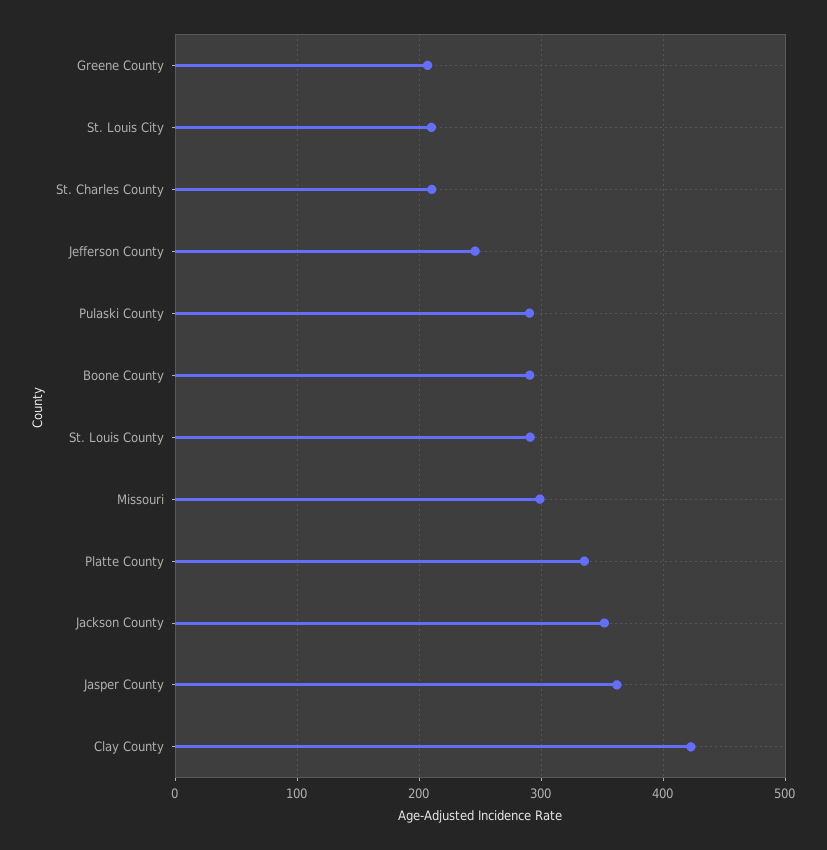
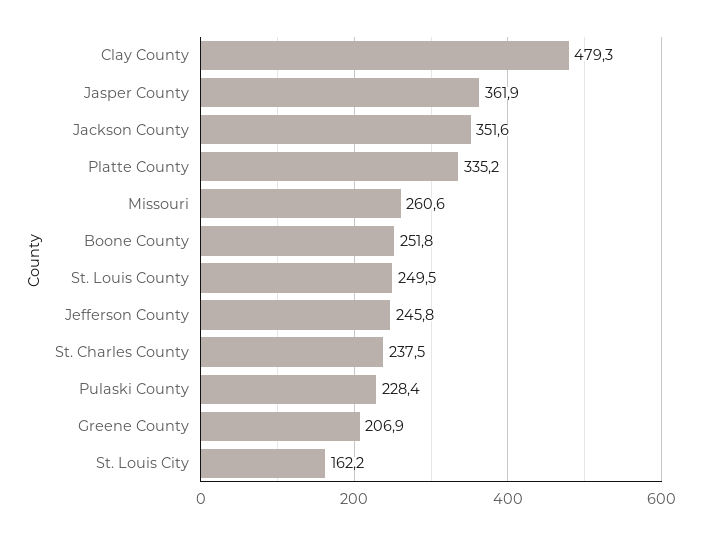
  {
    "Greene County": 206.9,
-   "St. Louis City": 210,
+   "St. Louis City": 162.2,
-   "St. Charles County": 210,
+   "St. Charles County": 237.5,
    "Jefferson County": 245.8,
-   "Pulaski County": 290,
+   "Pulaski County": 228.4,
-   "Boone County": 290,
+   "Boone County": 251.8,
-   "St. Louis County": 290,
+   "St. Louis County": 249.5,
-   "Missouri": 300,
+   "Missouri": 260.6,
    "Platte County": 335.2,
    "Jackson County": 351.6,
    "Jasper County": 361.9,
-   "Clay County": 420
+   "Clay County": 479.3
  }

